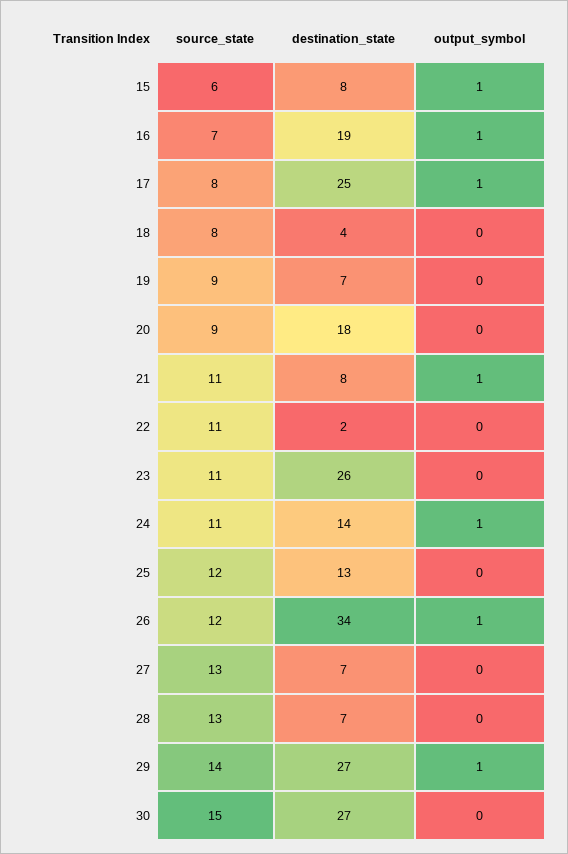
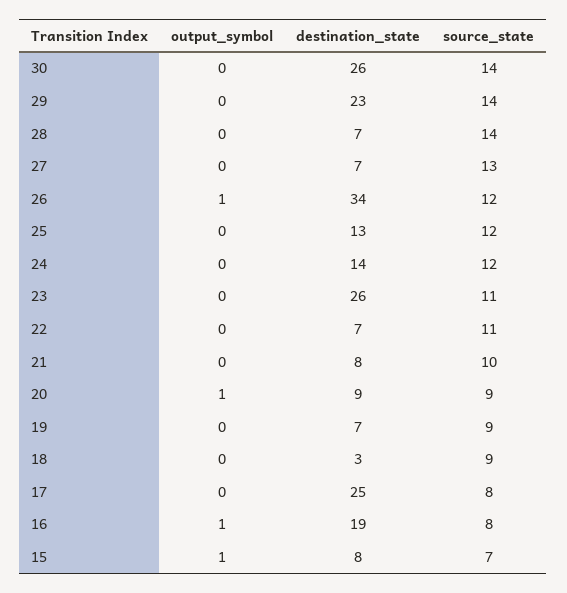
  {
    "source_state": {
-     "15": 6,
+     "15": 7,
-     "16": 7,
+     "16": 8,
      "17": 8,
-     "18": 8,
+     "18": 9,
      "19": 9,
      "20": 9,
-     "21": 11,
+     "21": 10,
      "22": 11,
      "23": 11,
-     "24": 11,
+     "24": 12,
      "25": 12,
      "26": 12,
      "27": 13,
-     "28": 13,
+     "28": 14,
      "29": 14,
-     "30": 15
+     "30": 14
    },
    "destination_state": {
      "15": 8,
      "16": 19,
      "17": 25,
-     "18": 4,
+     "18": 3,
      "19": 7,
-     "20": 18,
+     "20": 9,
      "21": 8,
-     "22": 2,
+     "22": 7,
      "23": 26,
      "24": 14,
      "25": 13,
      "26": 34,
      "27": 7,
      "28": 7,
-     "29": 27,
+     "29": 23,
-     "30": 27
+     "30": 26
    },
    "output_symbol": {
      "15": 1,
      "16": 1,
-     "17": 1,
+     "17": 0,
      "18": 0,
      "19": 0,
-     "20": 0,
+     "20": 1,
-     "21": 1,
+     "21": 0,
      "22": 0,
      "23": 0,
-     "24": 1,
+     "24": 0,
      "25": 0,
      "26": 1,
      "27": 0,
      "28": 0,
-     "29": 1,
+     "29": 0,
      "30": 0
    }
  }

